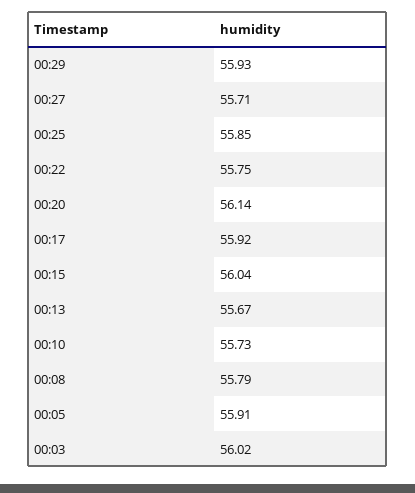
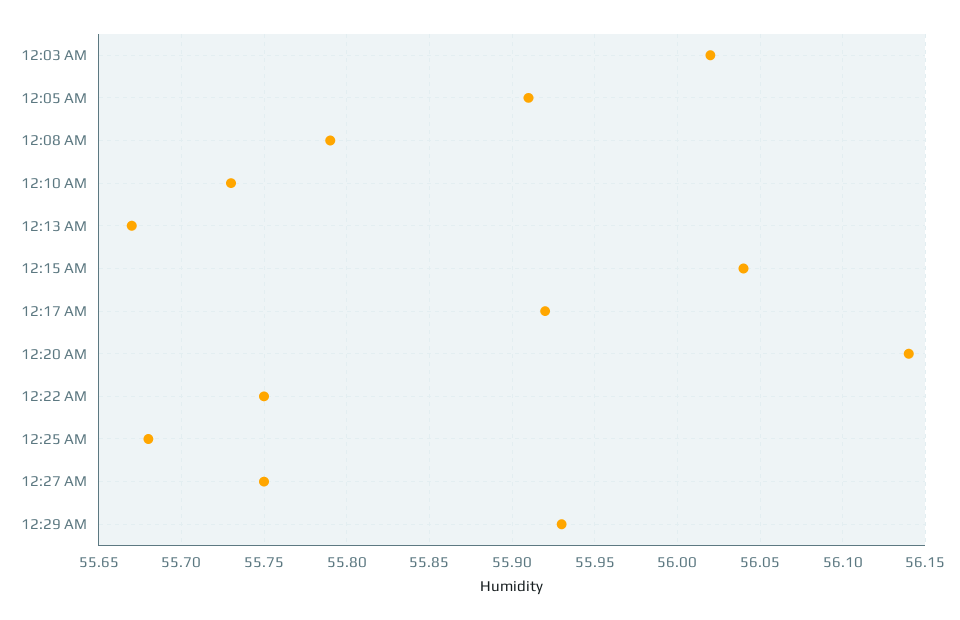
  {
    "00:29": 55.93,
-   "00:27": 55.71,
+   "00:27": 55.75,
-   "00:25": 55.85,
+   "00:25": 55.68,
    "00:22": 55.75,
    "00:20": 56.14,
    "00:17": 55.92,
    "00:15": 56.04,
    "00:13": 55.67,
    "00:10": 55.73,
    "00:08": 55.79,
    "00:05": 55.91,
    "00:03": 56.02
  }

